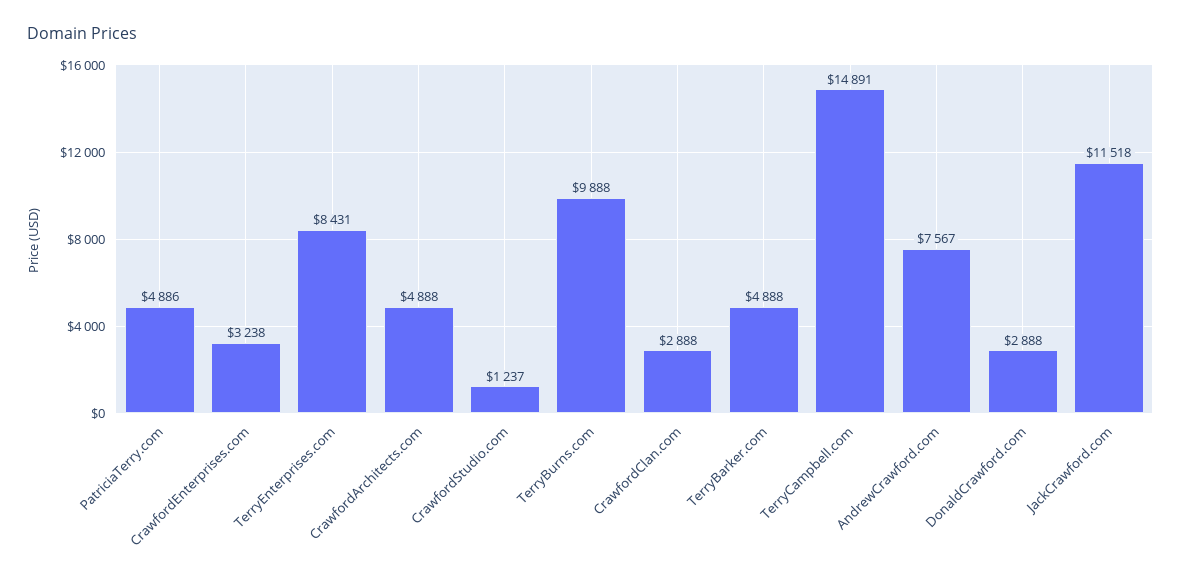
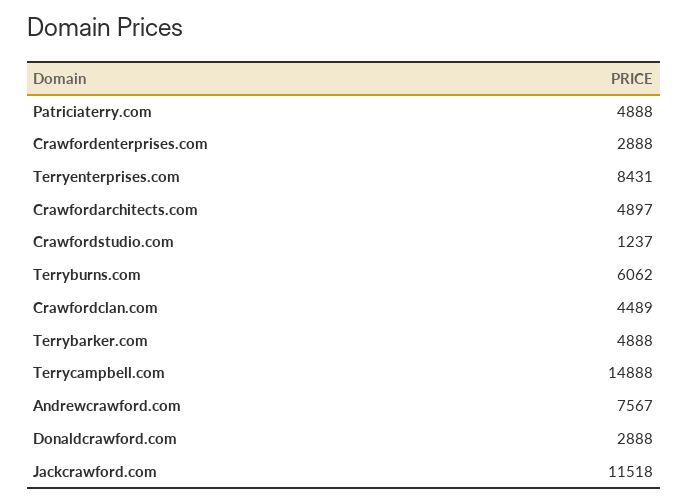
  {
-   "PatriciaTerry.com": 4886,
+   "PatriciaTerry.com": 4888,
-   "CrawfordEnterprises.com": 3238,
+   "CrawfordEnterprises.com": 2888,
    "TerryEnterprises.com": 8431,
-   "CrawfordArchitects.com": 4888,
+   "CrawfordArchitects.com": 4897,
    "CrawfordStudio.com": 1237,
-   "TerryBurns.com": 9888,
+   "TerryBurns.com": 6062,
-   "CrawfordClan.com": 2888,
+   "CrawfordClan.com": 4489,
    "TerryBarker.com": 4888,
-   "TerryCampbell.com": 14891,
+   "TerryCampbell.com": 14888,
    "AndrewCrawford.com": 7567,
    "DonaldCrawford.com": 2888,
    "JackCrawford.com": 11518
  }

